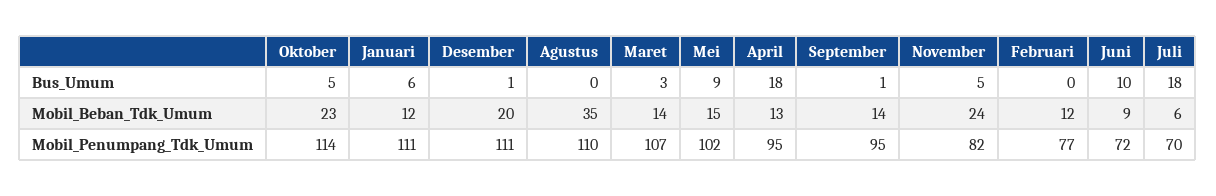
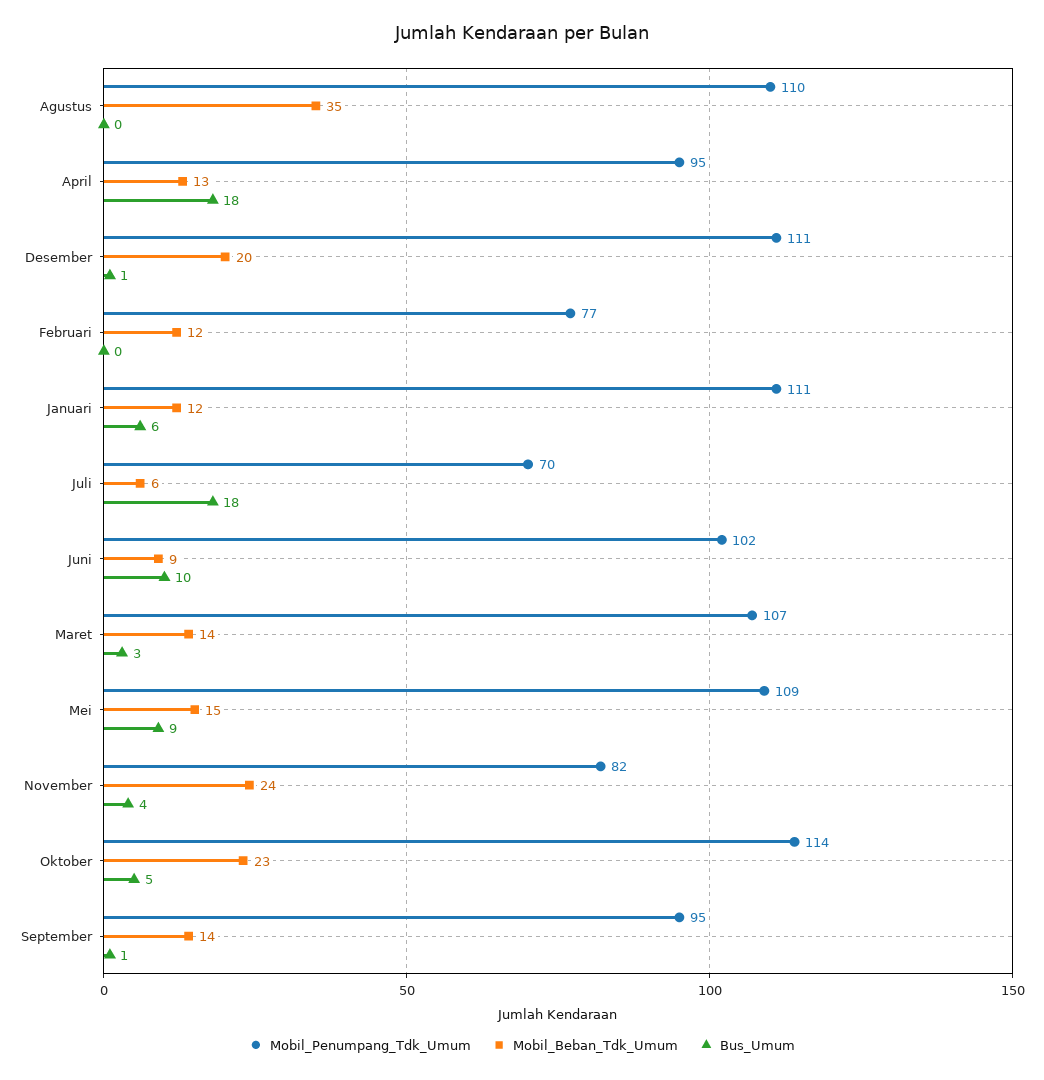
  {
    "Bus_Umum": {
      "Oktober": 5,
      "Januari": 6,
      "Desember": 1,
      "Agustus": 0,
      "Maret": 3,
      "Mei": 9,
      "April": 18,
      "September": 1,
-     "November": 5,
+     "November": 4,
      "Februari": 0,
      "Juni": 10,
      "Juli": 18
    },
    "Mobil_Beban_Tdk_Umum": {
      "Oktober": 23,
      "Januari": 12,
      "Desember": 20,
      "Agustus": 35,
      "Maret": 14,
      "Mei": 15,
      "April": 13,
      "September": 14,
      "November": 24,
      "Februari": 12,
      "Juni": 9,
      "Juli": 6
    },
    "Mobil_Penumpang_Tdk_Umum": {
      "Oktober": 114,
      "Januari": 111,
      "Desember": 111,
      "Agustus": 110,
      "Maret": 107,
-     "Mei": 102,
+     "Mei": 109,
      "April": 95,
      "September": 95,
      "November": 82,
      "Februari": 77,
-     "Juni": 72,
+     "Juni": 102,
      "Juli": 70
    }
  }

